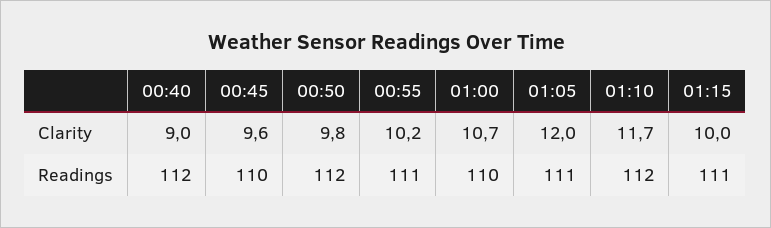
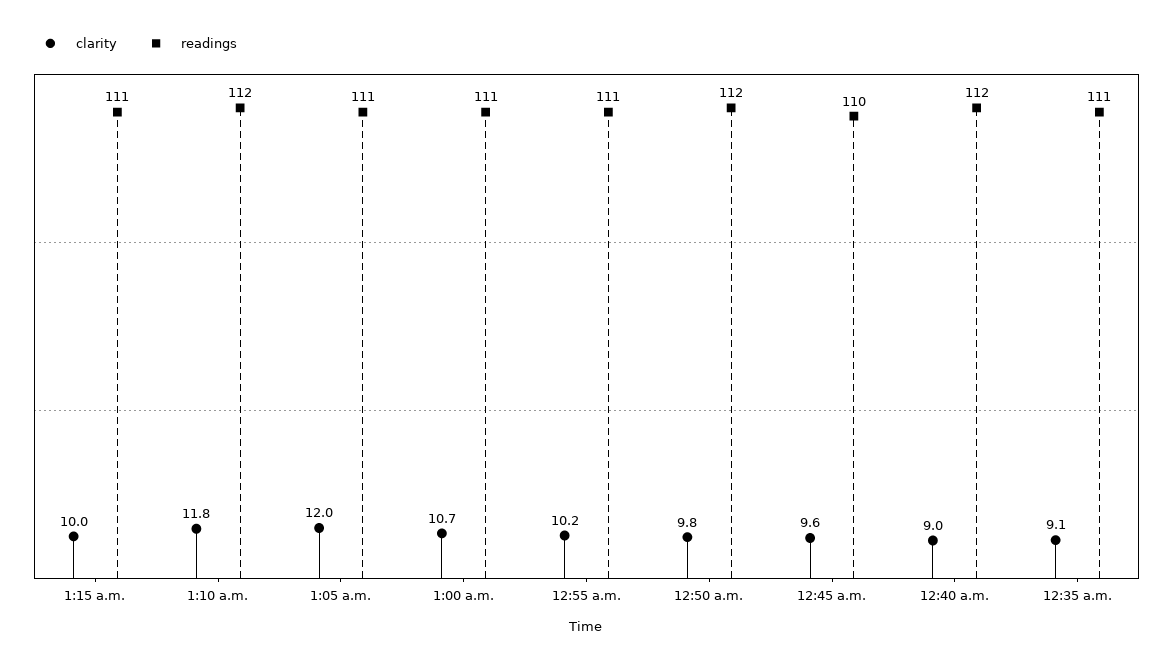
  {
    "Clarity": {
      "00:40": 9,
      "00:45": 9.6,
      "00:50": 9.8,
      "00:55": 10.2,
      "01:00": 10.7,
      "01:05": 12,
-     "01:10": 11.7,
+     "01:10": 11.8,
-     "01:15": 10
+     "01:15": 10,
+     "12:35 a.m.": 9.1
    },
    "Readings": {
      "00:40": 112,
      "00:45": 110,
      "00:50": 112,
      "00:55": 111,
-     "01:00": 110,
+     "01:00": 111,
      "01:05": 111,
      "01:10": 112,
-     "01:15": 111
+     "01:15": 111,
+     "12:35 a.m.": 111
    }
  }

